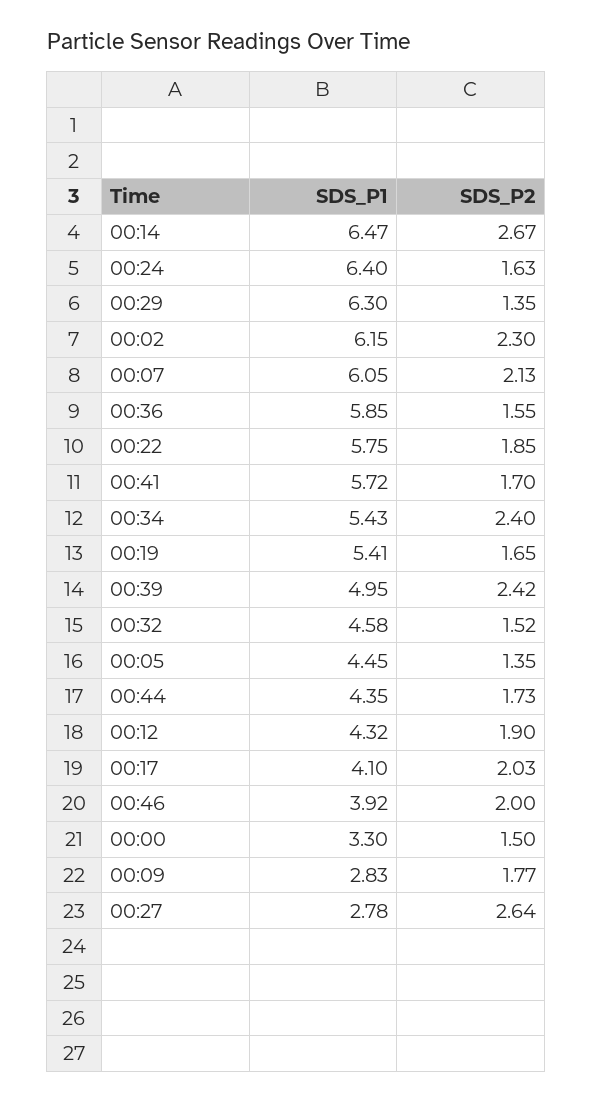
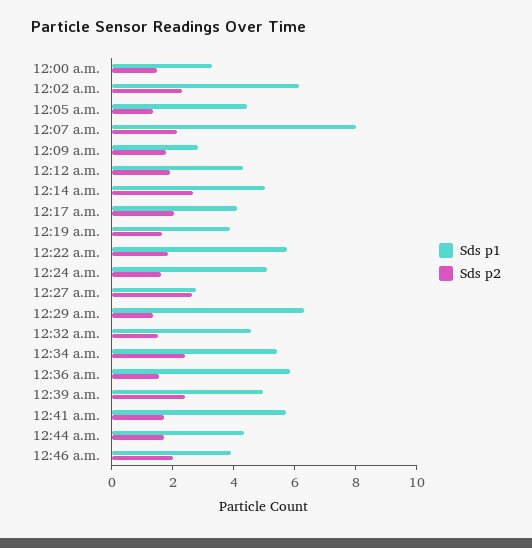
  {
    "SDS_P1": {
-     "00:14": 6.47,
+     "00:14": 5,
-     "00:24": 6.4,
+     "00:24": 5,
      "00:29": 6.3,
      "00:02": 6.15,
-     "00:07": 6.05,
+     "00:07": 8,
      "00:36": 5.85,
      "00:22": 5.75,
      "00:41": 5.72,
      "00:34": 5.43,
-     "00:19": 5.41,
+     "00:19": 4,
      "00:39": 4.95,
      "00:32": 4.58,
      "00:05": 4.45,
      "00:44": 4.35,
      "00:12": 4.32,
      "00:17": 4.1,
      "00:46": 3.92,
      "00:00": 3.3,
      "00:09": 2.83,
      "00:27": 2.78
    },
    "SDS_P2": {
      "00:14": 2.67,
      "00:24": 1.63,
      "00:29": 1.35,
      "00:02": 2.3,
      "00:07": 2.13,
      "00:36": 1.55,
      "00:22": 1.85,
      "00:41": 1.7,
      "00:34": 2.4,
      "00:19": 1.65,
      "00:39": 2.42,
      "00:32": 1.52,
      "00:05": 1.35,
      "00:44": 1.73,
      "00:12": 1.9,
      "00:17": 2.03,
      "00:46": 2,
      "00:00": 1.5,
      "00:09": 1.77,
      "00:27": 2.64
    }
  }

